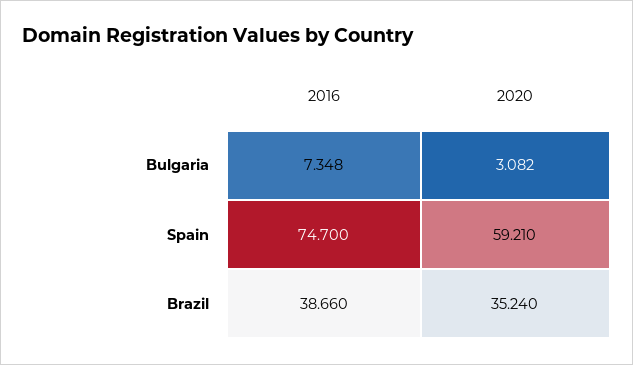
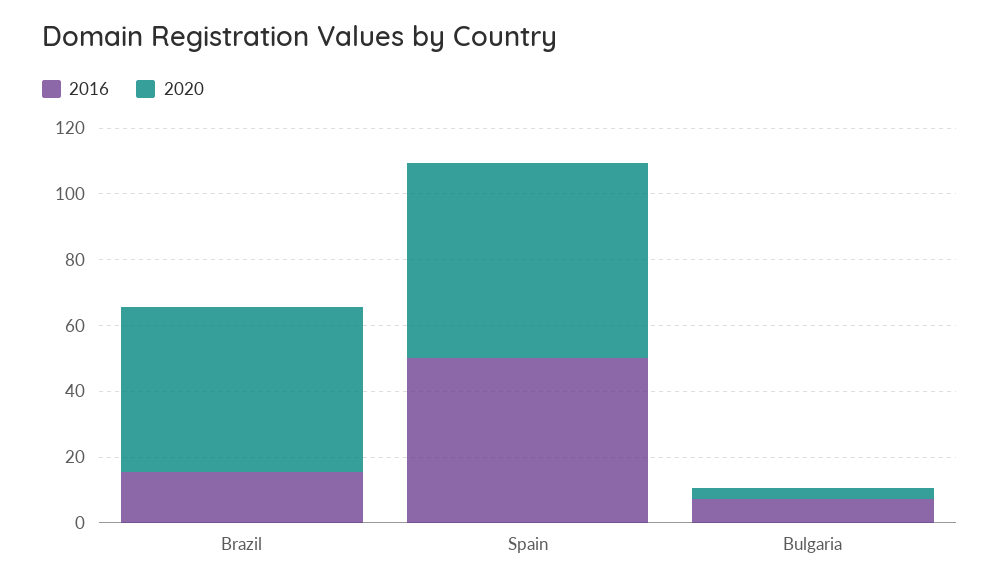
  {
    "2016": {
      "Bulgaria": 7.348,
-     "Spain": 74.7,
+     "Spain": 50,
-     "Brazil": 38.66
+     "Brazil": 15
    },
    "2020": {
      "Bulgaria": 3.082,
      "Spain": 59.21,
-     "Brazil": 35.24
+     "Brazil": 50
    }
  }

